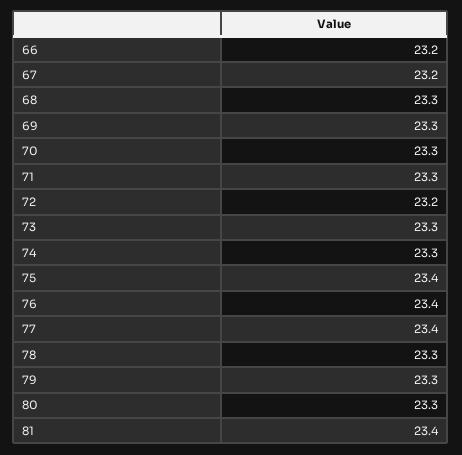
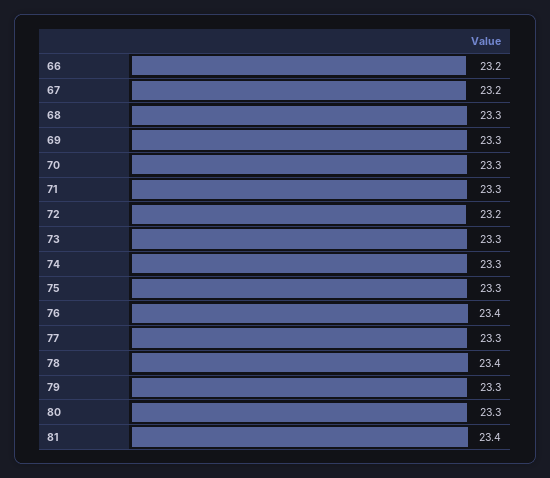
  {
    "66": 23.2,
    "67": 23.2,
    "68": 23.3,
    "69": 23.3,
    "70": 23.3,
    "71": 23.3,
    "72": 23.2,
    "73": 23.3,
    "74": 23.3,
-   "75": 23.4,
+   "75": 23.3,
    "76": 23.4,
-   "77": 23.4,
+   "77": 23.3,
-   "78": 23.3,
+   "78": 23.4,
    "79": 23.3,
    "80": 23.3,
    "81": 23.4
  }

